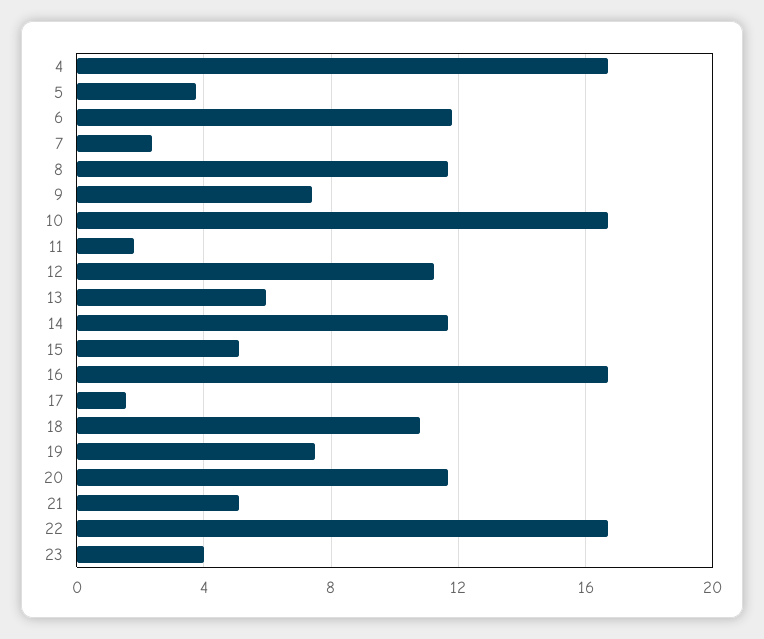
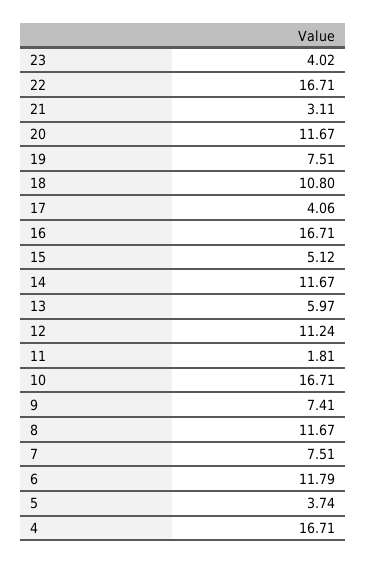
  {
    "4": 16.71,
    "5": 3.74,
    "6": 11.79,
-   "7": 2.5,
+   "7": 7.51,
    "8": 11.67,
    "9": 7.41,
    "10": 16.71,
    "11": 1.81,
    "12": 11.24,
    "13": 5.97,
    "14": 11.67,
    "15": 5.12,
    "16": 16.71,
-   "17": 1.5,
+   "17": 4.06,
    "18": 10.8,
    "19": 7.51,
    "20": 11.67,
-   "21": 5,
+   "21": 3.11,
    "22": 16.71,
    "23": 4.02
  }

